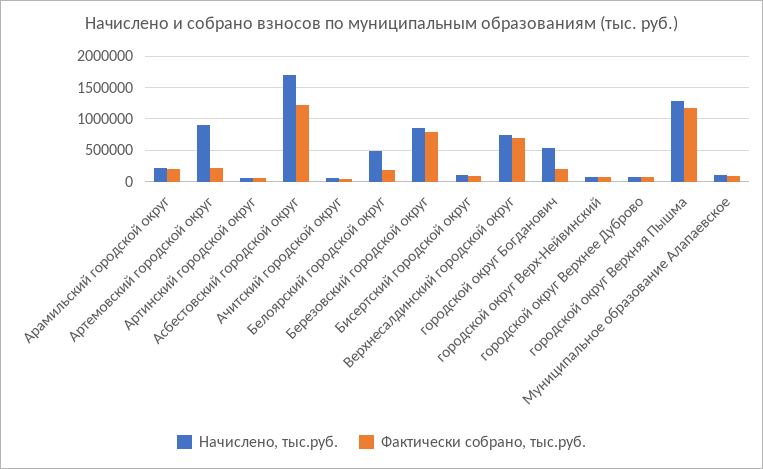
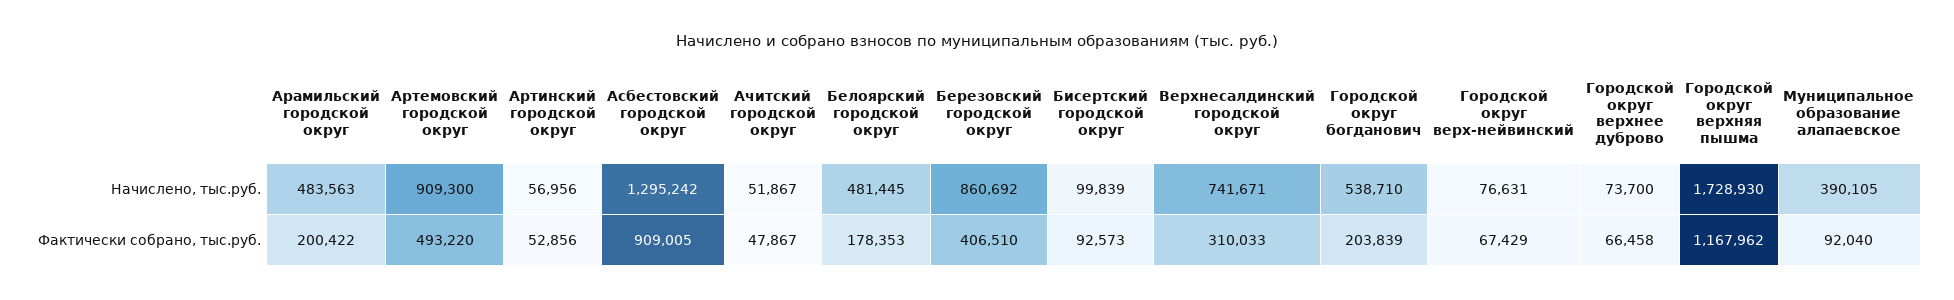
  {
    "Начислено, тыс.руб.": {
-     "Арамильский городской округ": 200000,
+     "Арамильский городской округ": 483563,
      "Артемовский городской округ": 909300,
      "Артинский городской округ": 56956,
-     "Асбестовский городской округ": 1700000,
+     "Асбестовский городской округ": 1295242,
      "Ачитский городской округ": 51867,
      "Белоярский городской округ": 481445,
      "Березовский городской округ": 860692,
      "Бисертский городской округ": 99839,
      "Верхнесалдинский городской округ": 741671,
      "городской округ Богданович": 538710,
      "городской округ Верх-Нейвинский": 76631,
      "городской округ Верхнее Дуброво": 73700,
-     "городской округ Верхняя Пышма": 1300000,
+     "городской округ Верхняя Пышма": 1728930,
-     "Муниципальное образование Алапаевское": 100000
+     "Муниципальное образование Алапаевское": 390105
    },
    "Фактически собрано, тыс.руб.": {
      "Арамильский городской округ": 200422,
-     "Артемовский городской округ": 200000,
+     "Артемовский городской округ": 493220,
      "Артинский городской округ": 52856,
-     "Асбестовский городской округ": 1200000,
+     "Асбестовский городской округ": 909005,
      "Ачитский городской округ": 47867,
      "Белоярский городской округ": 178353,
-     "Березовский городской округ": 800000,
+     "Березовский городской округ": 406510,
      "Бисертский городской округ": 92573,
-     "Верхнесалдинский городской округ": 700000,
+     "Верхнесалдинский городской округ": 310033,
      "городской округ Богданович": 203839,
      "городской округ Верх-Нейвинский": 67429,
      "городской округ Верхнее Дуброво": 66458,
      "городской округ Верхняя Пышма": 1167962,
      "Муниципальное образование Алапаевское": 92040
    }
  }

